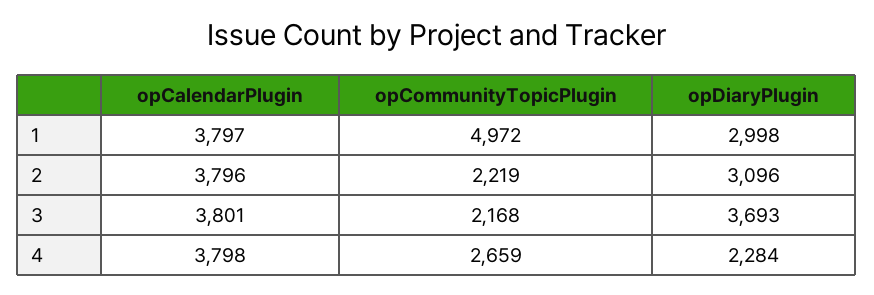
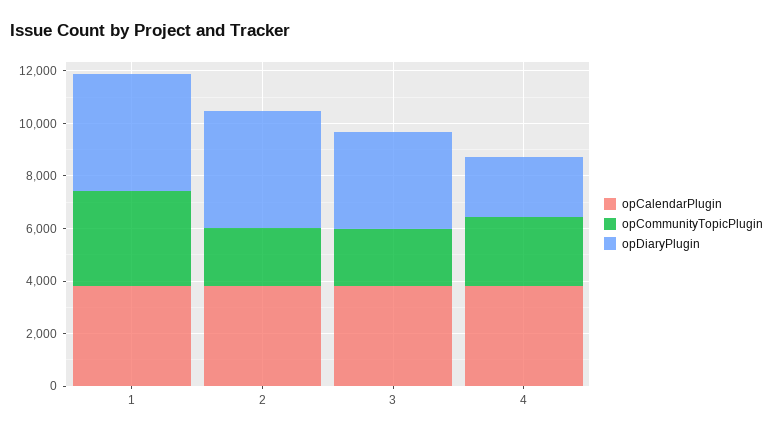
  {
    "opCalendarPlugin": {
      "1": 3797,
      "2": 3796,
      "3": 3801,
      "4": 3798
    },
    "opCommunityTopicPlugin": {
-     "1": 4972,
+     "1": 3500,
      "2": 2219,
      "3": 2168,
      "4": 2659
    },
    "opDiaryPlugin": {
-     "1": 2998,
+     "1": 4500,
-     "2": 3096,
+     "2": 4500,
      "3": 3693,
      "4": 2284
    }
  }

